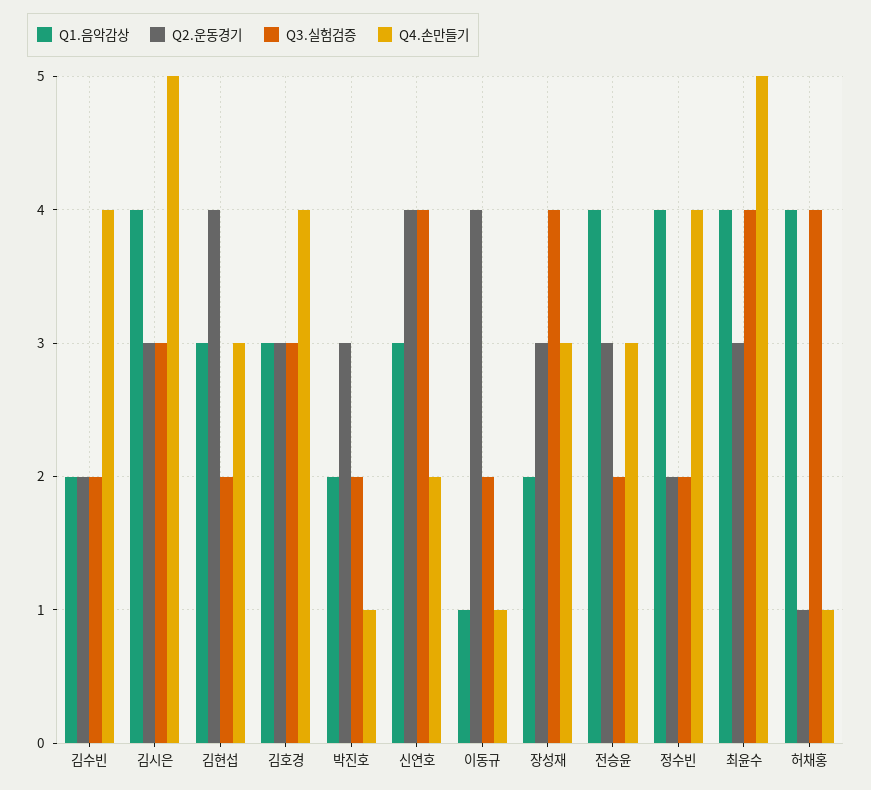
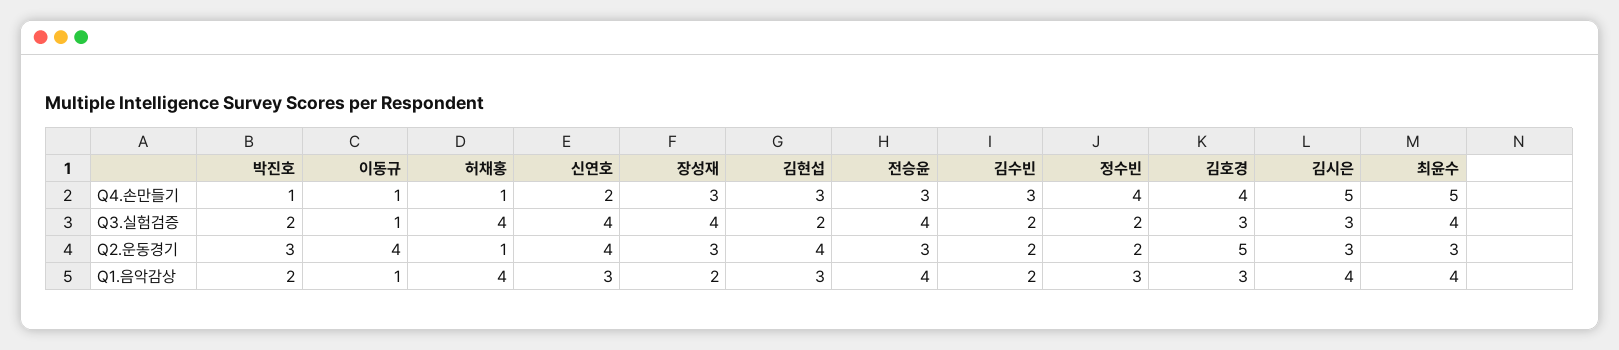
  {
    "Q1.음악감상": {
      "김수빈": 2,
      "김시은": 4,
      "김현섭": 3,
      "김호경": 3,
      "박진호": 2,
      "신연호": 3,
      "이동규": 1,
      "장성재": 2,
      "전승윤": 4,
-     "정수빈": 4,
+     "정수빈": 3,
      "최윤수": 4,
      "허채홍": 4
    },
    "Q2.운동경기": {
      "김수빈": 2,
      "김시은": 3,
      "김현섭": 4,
-     "김호경": 3,
+     "김호경": 5,
      "박진호": 3,
      "신연호": 4,
      "이동규": 4,
      "장성재": 3,
      "전승윤": 3,
      "정수빈": 2,
      "최윤수": 3,
      "허채홍": 1
    },
    "Q3.실험검증": {
      "김수빈": 2,
      "김시은": 3,
      "김현섭": 2,
      "김호경": 3,
      "박진호": 2,
      "신연호": 4,
-     "이동규": 2,
+     "이동규": 1,
      "장성재": 4,
-     "전승윤": 2,
+     "전승윤": 4,
      "정수빈": 2,
      "최윤수": 4,
      "허채홍": 4
    },
    "Q4.손만들기": {
-     "김수빈": 4,
+     "김수빈": 3,
      "김시은": 5,
      "김현섭": 3,
      "김호경": 4,
      "박진호": 1,
      "신연호": 2,
      "이동규": 1,
      "장성재": 3,
      "전승윤": 3,
      "정수빈": 4,
      "최윤수": 5,
      "허채홍": 1
    }
  }

